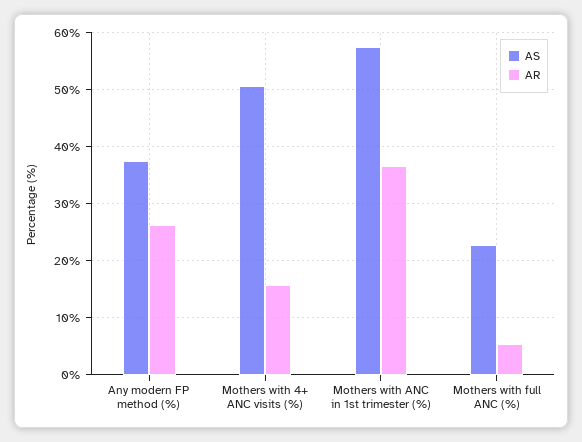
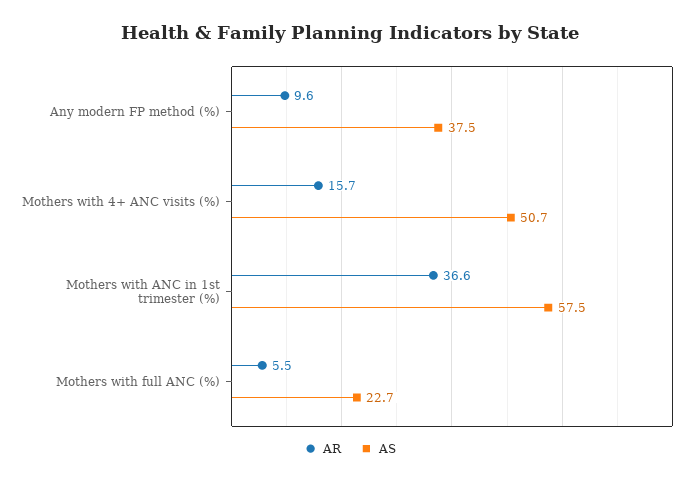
  {
    "AS": {
      "Any modern FP method (%)": 37.5,
      "Mothers with 4+ ANC visits (%)": 50.7,
      "Mothers with ANC in 1st trimester (%)": 57.5,
      "Mothers with full ANC (%)": 22.7
    },
    "AR": {
-     "Any modern FP method (%)": 26,
+     "Any modern FP method (%)": 9.6,
      "Mothers with 4+ ANC visits (%)": 15.7,
      "Mothers with ANC in 1st trimester (%)": 36.6,
      "Mothers with full ANC (%)": 5.5
    }
  }

